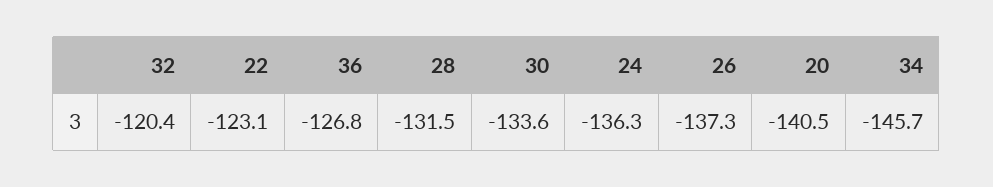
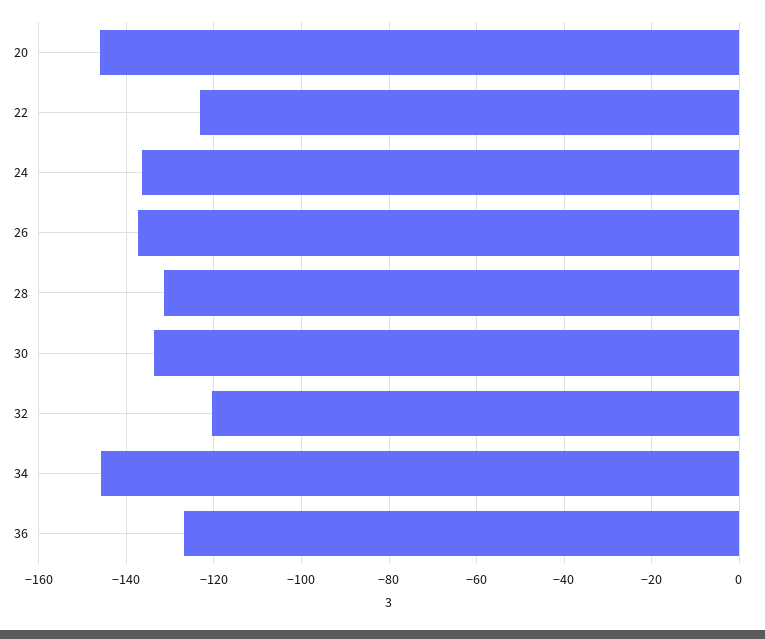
  {
    "32": -120.4,
    "22": -123.1,
    "36": -126.8,
    "28": -131.5,
    "30": -133.6,
    "24": -136.3,
    "26": -137.3,
-   "20": -140.5,
+   "20": -146,
    "34": -145.7
  }

